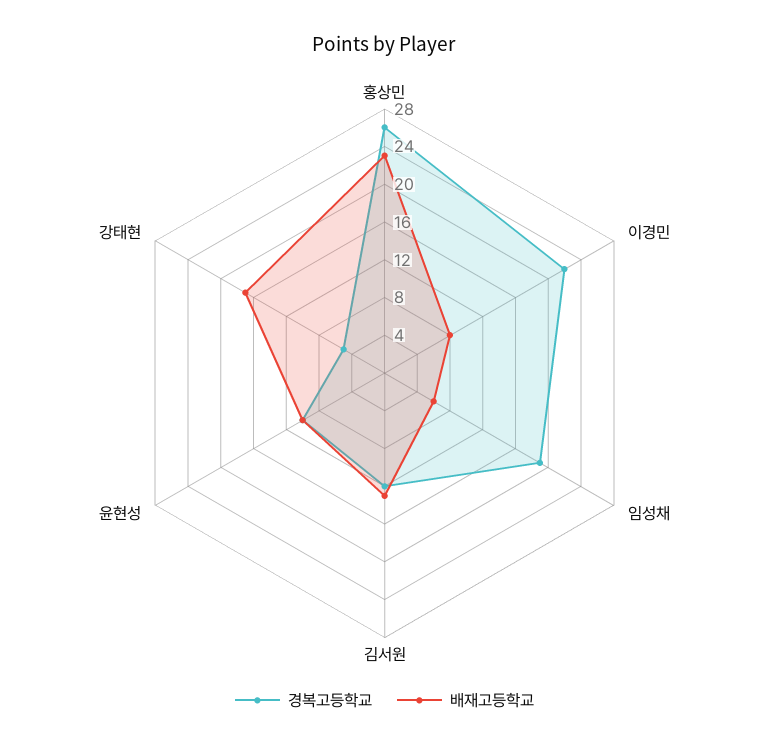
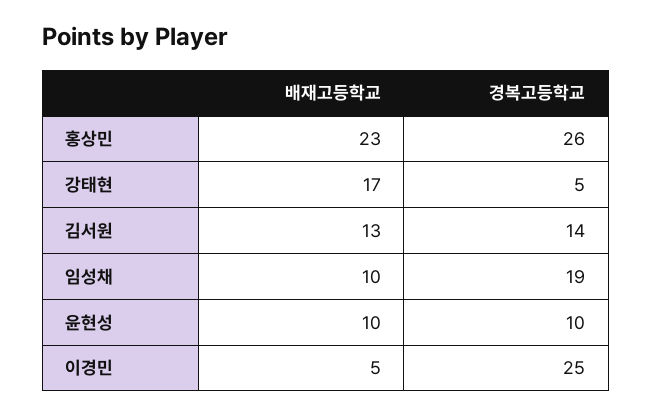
  {
    "경복고등학교": {
      "홍상민": 26,
-     "이경민": 22,
+     "이경민": 25,
      "임성채": 19,
-     "김서원": 12,
+     "김서원": 14,
      "윤현성": 10,
      "강태현": 5
    },
    "배재고등학교": {
      "홍상민": 23,
-     "이경민": 8,
+     "이경민": 5,
-     "임성채": 6,
+     "임성채": 10,
      "김서원": 13,
      "윤현성": 10,
      "강태현": 17
    }
  }

